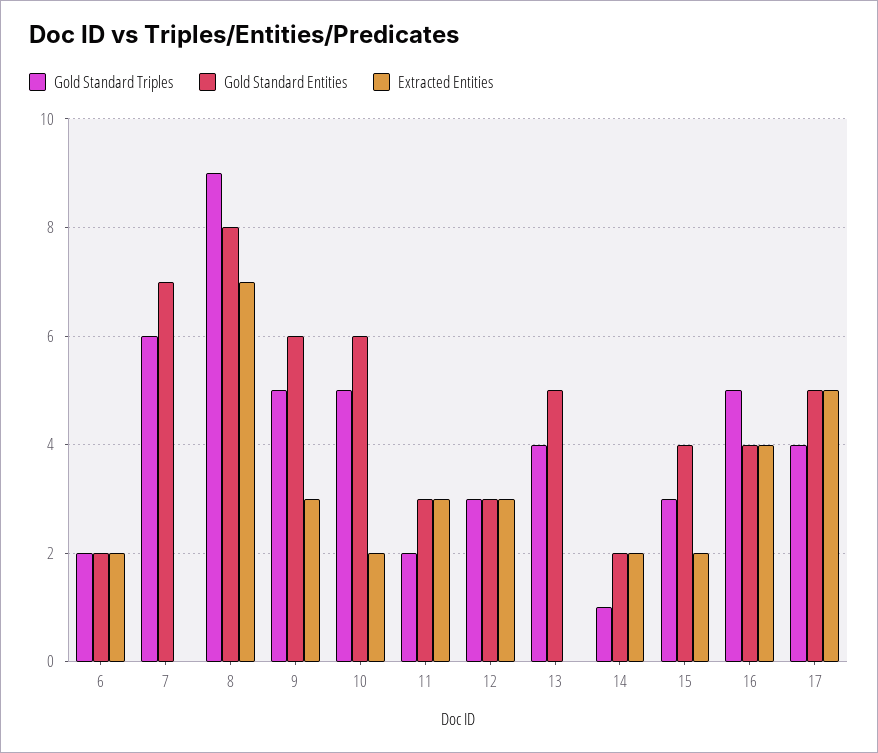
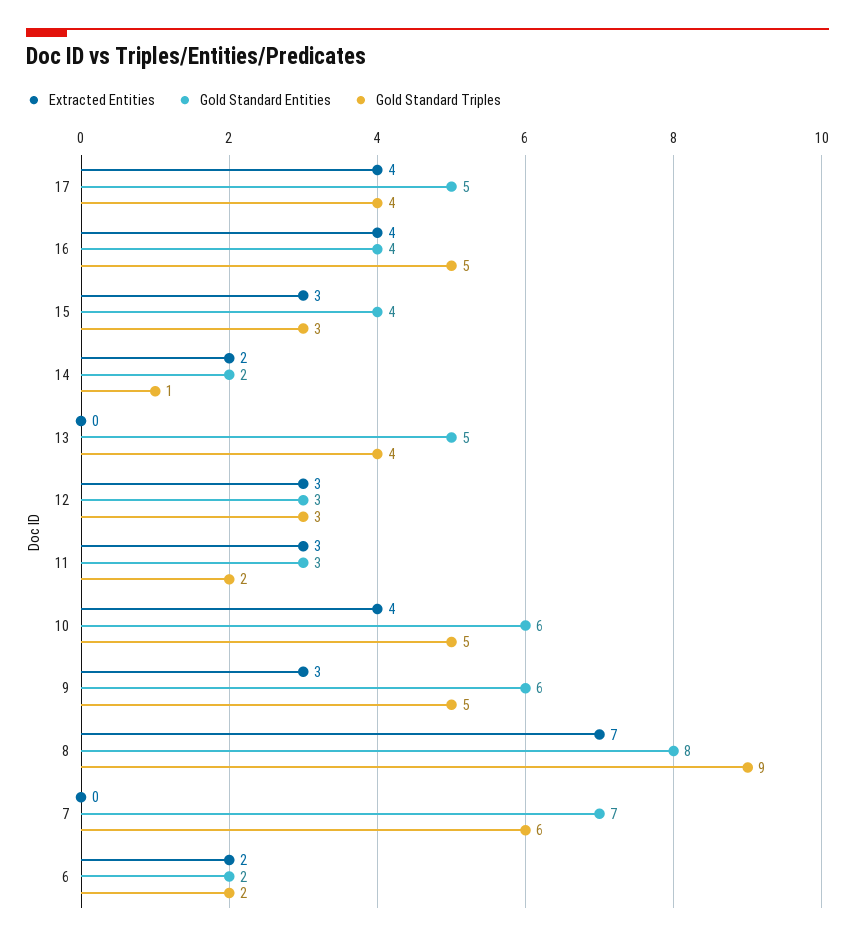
  {
    "Gold Standard Triples": {
      "6": 2,
      "7": 6,
      "8": 9,
      "9": 5,
      "10": 5,
      "11": 2,
      "12": 3,
      "13": 4,
      "14": 1,
      "15": 3,
      "16": 5,
      "17": 4
    },
    "Gold Standard Entities": {
      "6": 2,
      "7": 7,
      "8": 8,
      "9": 6,
      "10": 6,
      "11": 3,
      "12": 3,
      "13": 5,
      "14": 2,
      "15": 4,
      "16": 4,
      "17": 5
    },
    "Extracted Entities": {
      "6": 2,
      "7": 0,
      "8": 7,
      "9": 3,
-     "10": 2,
+     "10": 4,
      "11": 3,
      "12": 3,
      "13": 0,
      "14": 2,
-     "15": 2,
+     "15": 3,
      "16": 4,
-     "17": 5
+     "17": 4
    }
  }

